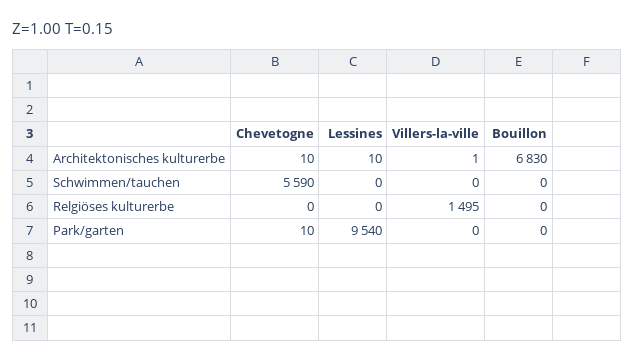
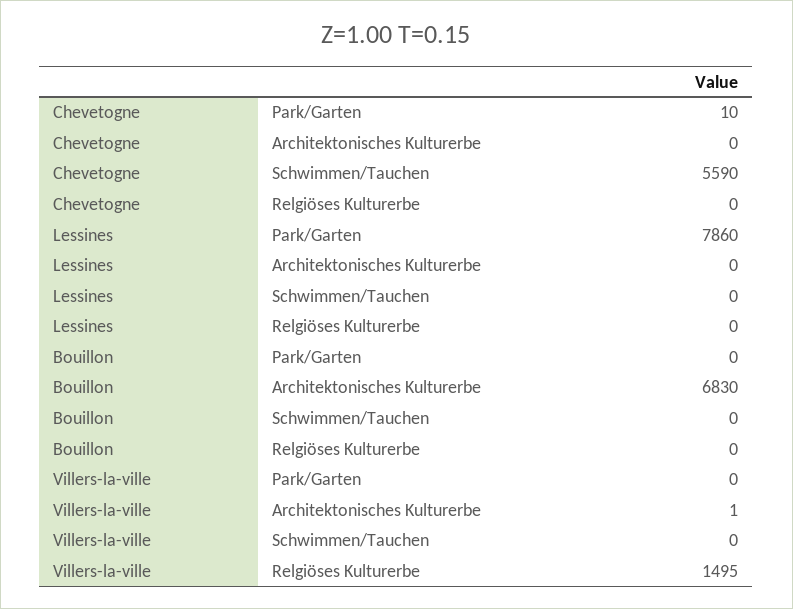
  {
    "Chevetogne": {
-     "Architektonisches kulturerbe": 10,
+     "Architektonisches kulturerbe": 0,
      "Schwimmen/tauchen": 5590,
      "Relgiöses kulturerbe": 0,
      "Park/garten": 10
    },
    "Lessines": {
-     "Architektonisches kulturerbe": 10,
+     "Architektonisches kulturerbe": 0,
      "Schwimmen/tauchen": 0,
      "Relgiöses kulturerbe": 0,
-     "Park/garten": 9540
+     "Park/garten": 7860
    },
    "Villers-la-ville": {
      "Architektonisches kulturerbe": 1,
      "Schwimmen/tauchen": 0,
      "Relgiöses kulturerbe": 1495,
      "Park/garten": 0
    },
    "Bouillon": {
      "Architektonisches kulturerbe": 6830,
      "Schwimmen/tauchen": 0,
      "Relgiöses kulturerbe": 0,
      "Park/garten": 0
    }
  }

